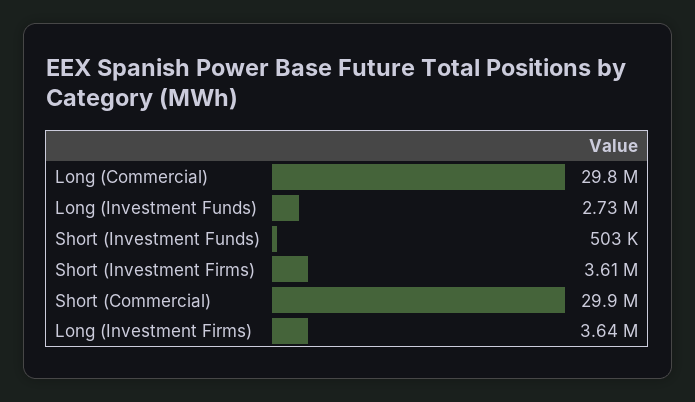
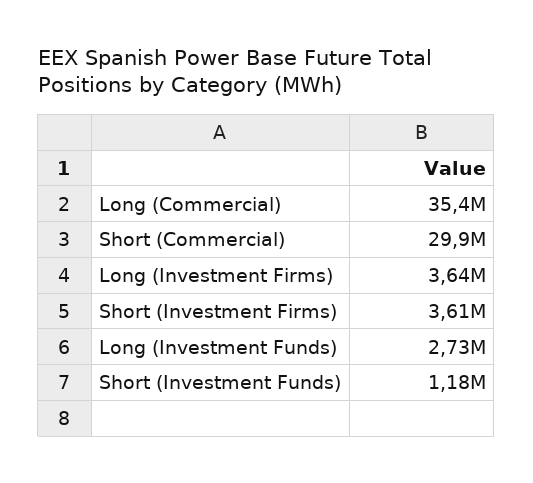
  {
-   "Long (Commercial)": 29800000,
+   "Long (Commercial)": 35400000,
    "Long (Investment Funds)": 2730000,
-   "Short (Investment Funds)": 503000,
+   "Short (Investment Funds)": 1180000,
    "Short (Investment Firms)": 3610000,
    "Short (Commercial)": 29900000,
    "Long (Investment Firms)": 3640000
  }

